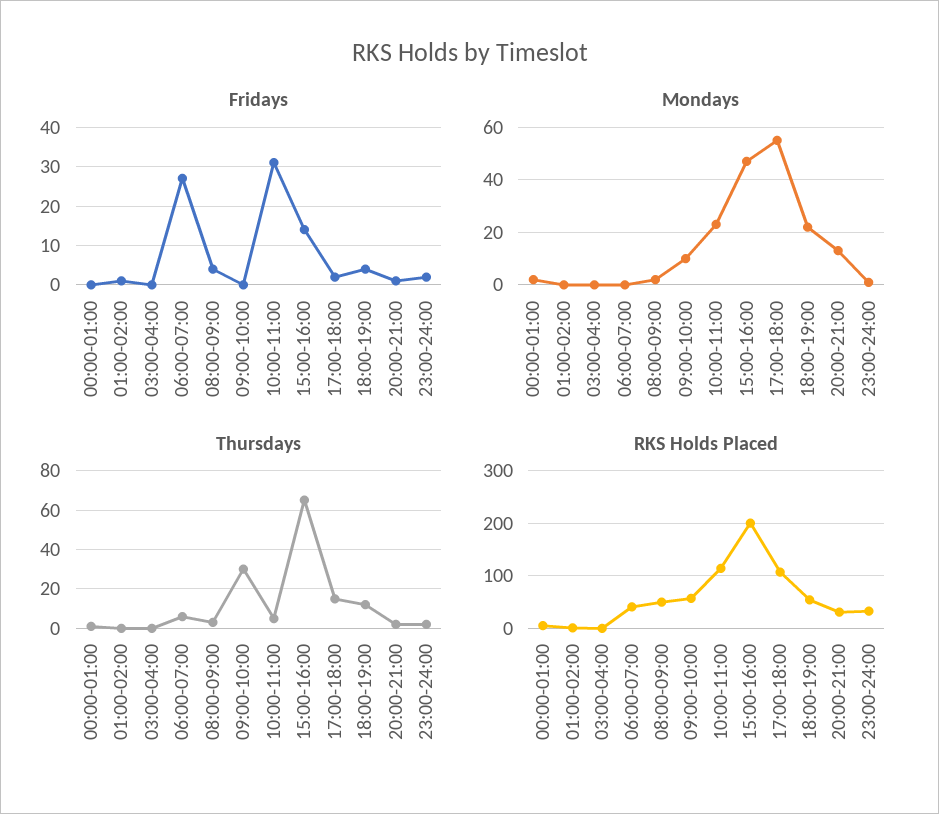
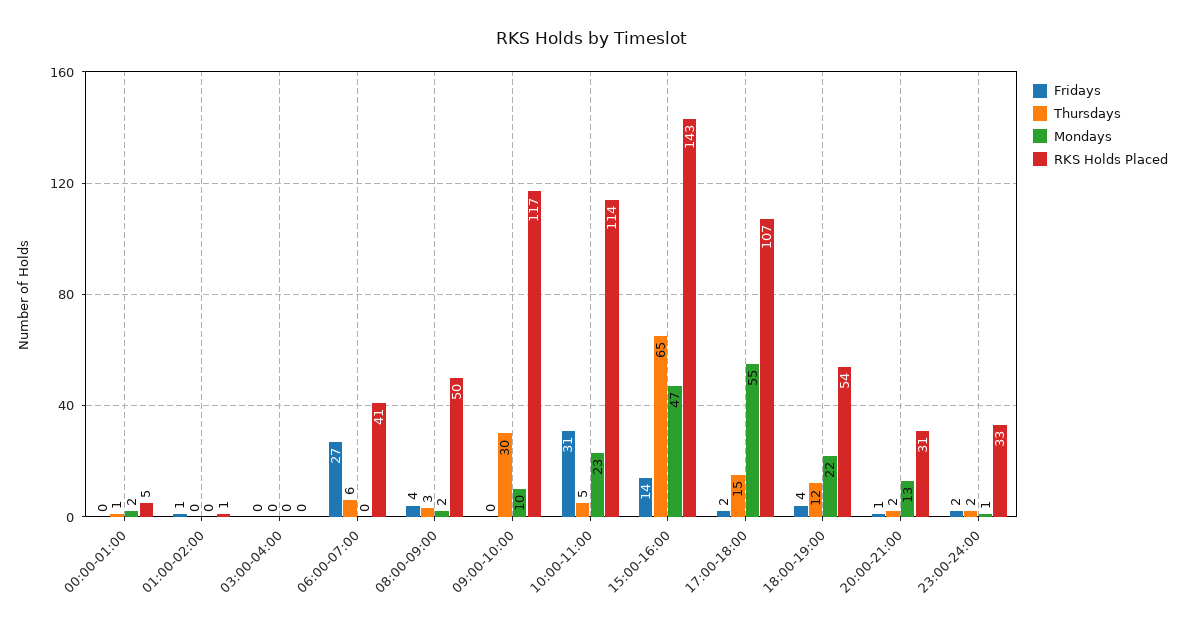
  {
    "Fridays": {
      "00:00-01:00": 0,
      "01:00-02:00": 1,
      "03:00-04:00": 0,
      "06:00-07:00": 27,
      "08:00-09:00": 4,
      "09:00-10:00": 0,
      "10:00-11:00": 31,
      "15:00-16:00": 14,
      "17:00-18:00": 2,
      "18:00-19:00": 4,
      "20:00-21:00": 1,
      "23:00-24:00": 2
    },
    "Mondays": {
      "00:00-01:00": 2,
      "01:00-02:00": 0,
      "03:00-04:00": 0,
      "06:00-07:00": 0,
      "08:00-09:00": 2,
      "09:00-10:00": 10,
      "10:00-11:00": 23,
      "15:00-16:00": 47,
      "17:00-18:00": 55,
      "18:00-19:00": 22,
      "20:00-21:00": 13,
      "23:00-24:00": 1
    },
    "Thursdays": {
      "00:00-01:00": 1,
      "01:00-02:00": 0,
      "03:00-04:00": 0,
      "06:00-07:00": 6,
      "08:00-09:00": 3,
      "09:00-10:00": 30,
      "10:00-11:00": 5,
      "15:00-16:00": 65,
      "17:00-18:00": 15,
      "18:00-19:00": 12,
      "20:00-21:00": 2,
      "23:00-24:00": 2
    },
    "RKS Holds Placed": {
      "00:00-01:00": 5,
      "01:00-02:00": 1,
      "03:00-04:00": 0,
      "06:00-07:00": 41,
      "08:00-09:00": 50,
-     "09:00-10:00": 60,
+     "09:00-10:00": 117,
      "10:00-11:00": 114,
-     "15:00-16:00": 200,
+     "15:00-16:00": 143,
      "17:00-18:00": 107,
      "18:00-19:00": 54,
      "20:00-21:00": 31,
      "23:00-24:00": 33
    }
  }

